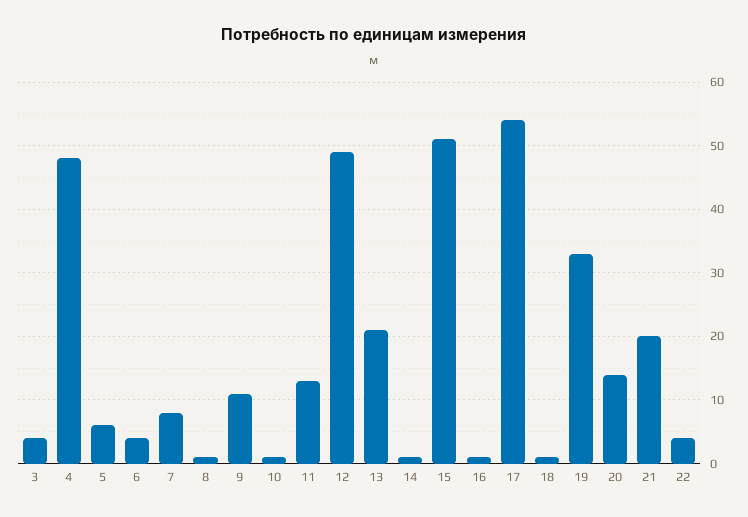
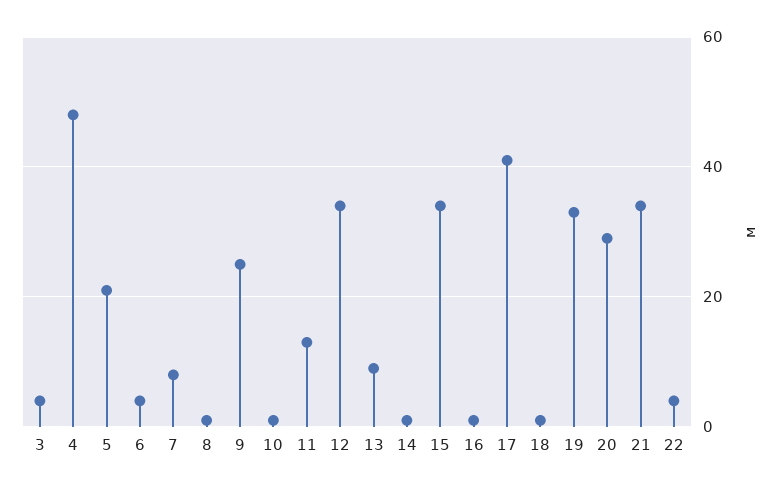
  {
    "3": 4,
    "4": 48,
-   "5": 6,
+   "5": 20,
    "6": 4,
    "7": 8,
    "8": 1,
-   "9": 11,
+   "9": 25,
    "10": 1,
    "11": 13,
-   "12": 49,
+   "12": 35,
-   "13": 21,
+   "13": 10,
    "14": 1,
-   "15": 51,
+   "15": 35,
    "16": 1,
-   "17": 54,
+   "17": 40,
    "18": 1,
    "19": 33,
-   "20": 14,
+   "20": 30,
-   "21": 20,
+   "21": 35,
    "22": 4
  }

